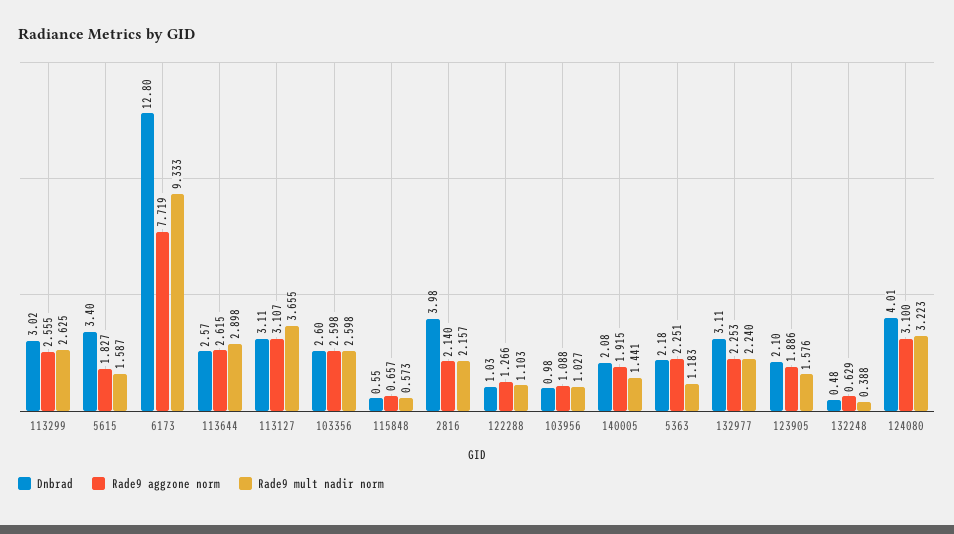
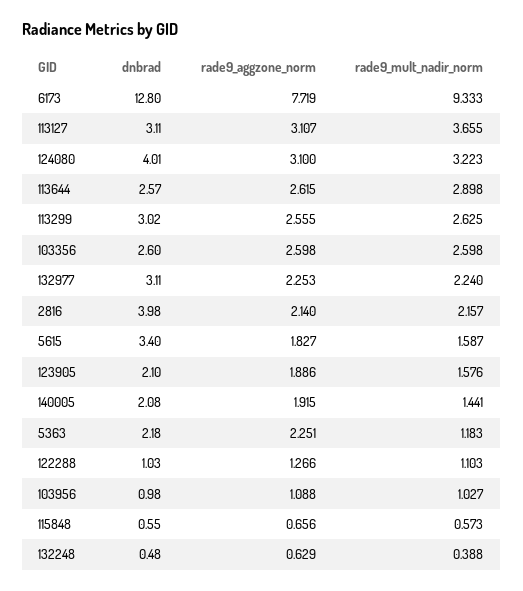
  {
    "Dnbrad": {
      "113299": 3.02,
      "5615": 3.4,
      "6173": 12.8,
      "113644": 2.57,
      "113127": 3.11,
      "103356": 2.6,
      "115848": 0.55,
      "2816": 3.98,
      "122288": 1.03,
      "103956": 0.98,
      "140005": 2.08,
      "5363": 2.18,
      "132977": 3.11,
      "123905": 2.1,
      "132248": 0.48,
      "124080": 4.01
    },
    "Rade9 aggzone norm": {
      "113299": 2.555,
      "5615": 1.827,
      "6173": 7.719,
      "113644": 2.615,
      "113127": 3.107,
      "103356": 2.598,
-     "115848": 0.657,
+     "115848": 0.656,
      "2816": 2.14,
      "122288": 1.266,
      "103956": 1.088,
      "140005": 1.915,
      "5363": 2.251,
      "132977": 2.253,
      "123905": 1.886,
      "132248": 0.629,
      "124080": 3.1
    },
    "Rade9 mult nadir norm": {
      "113299": 2.625,
      "5615": 1.587,
      "6173": 9.333,
      "113644": 2.898,
      "113127": 3.655,
      "103356": 2.598,
      "115848": 0.573,
      "2816": 2.157,
      "122288": 1.103,
      "103956": 1.027,
      "140005": 1.441,
      "5363": 1.183,
      "132977": 2.24,
      "123905": 1.576,
      "132248": 0.388,
      "124080": 3.223
    }
  }

